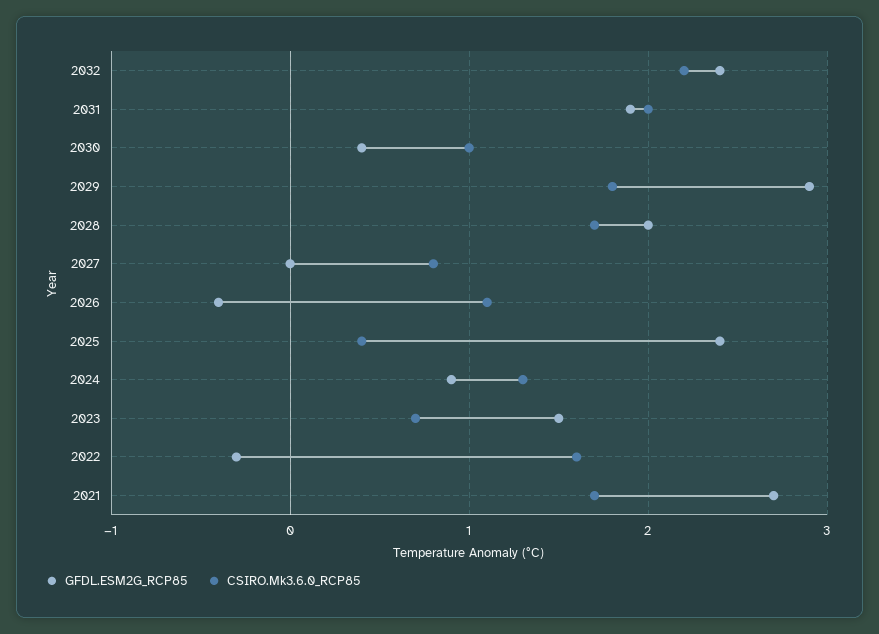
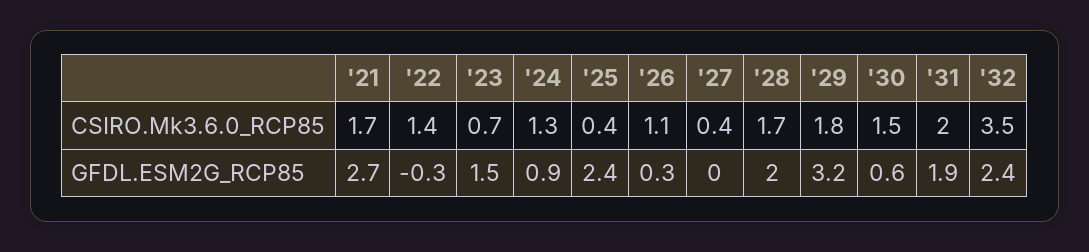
  {
    "GFDL.ESM2G_RCP85": {
      "2032": 2.4,
      "2031": 1.9,
-     "2030": 0.4,
+     "2030": 0.6,
-     "2029": 2.9,
+     "2029": 3.2,
      "2028": 2,
      "2027": 0,
-     "2026": -0.4,
+     "2026": 0.3,
      "2025": 2.4,
      "2024": 0.9,
      "2023": 1.5,
      "2022": -0.3,
      "2021": 2.7
    },
    "CSIRO.Mk3.6.0_RCP85": {
-     "2032": 2.2,
+     "2032": 3.5,
      "2031": 2,
-     "2030": 1,
+     "2030": 1.5,
      "2029": 1.8,
      "2028": 1.7,
-     "2027": 0.8,
+     "2027": 0.4,
      "2026": 1.1,
      "2025": 0.4,
      "2024": 1.3,
      "2023": 0.7,
-     "2022": 1.6,
+     "2022": 1.4,
      "2021": 1.7
    }
  }

